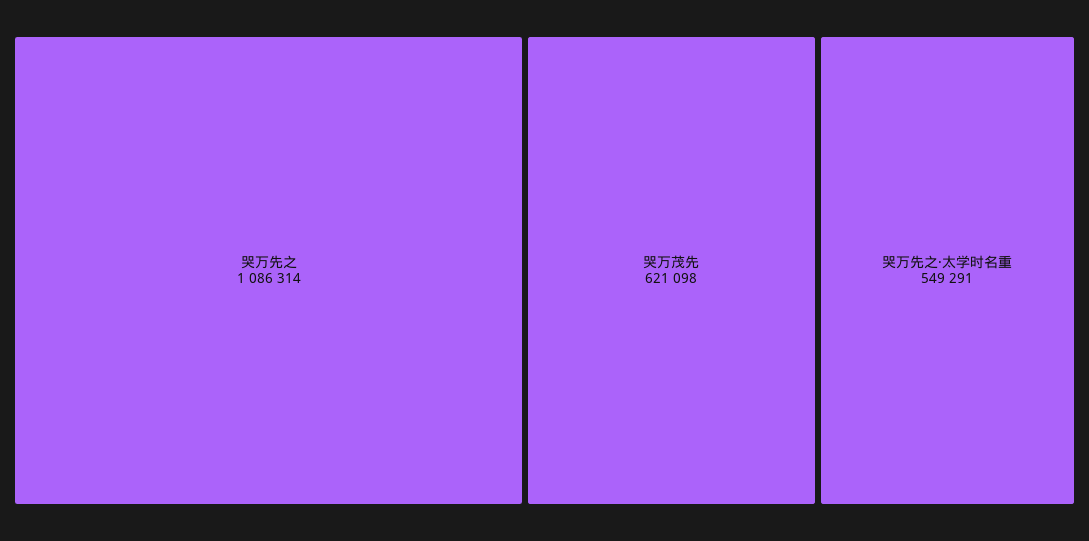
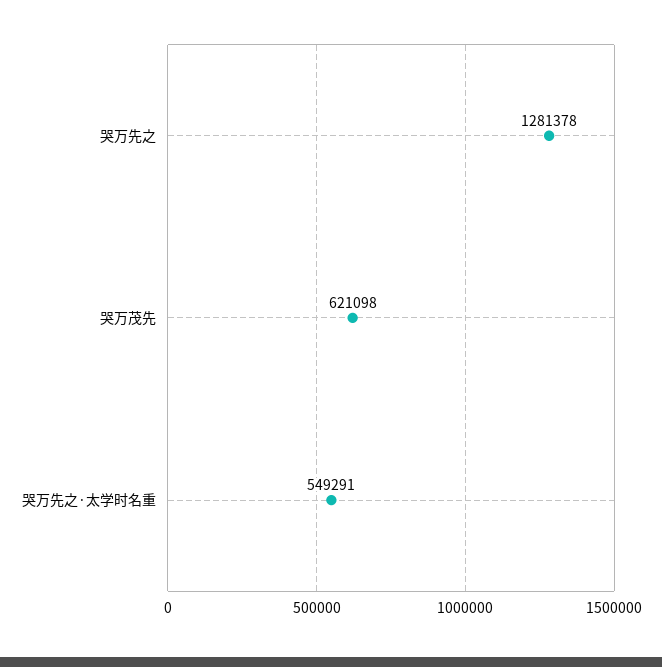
  {
-   "哭万先之": 1086314,
+   "哭万先之": 1281378,
    "哭万茂先": 621098,
    "哭万先之·太学时名重": 549291
  }

